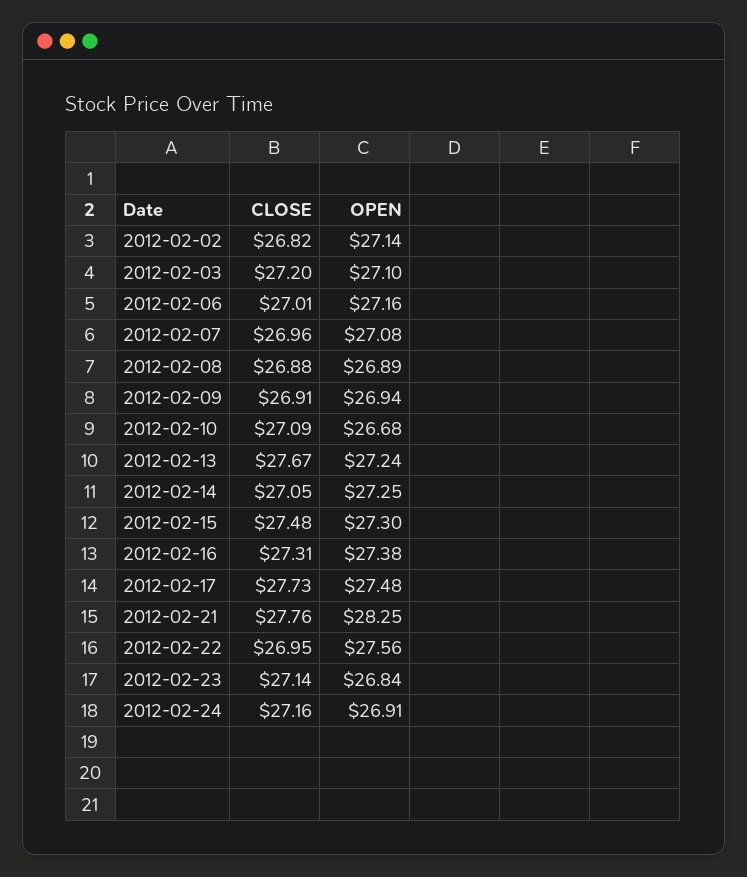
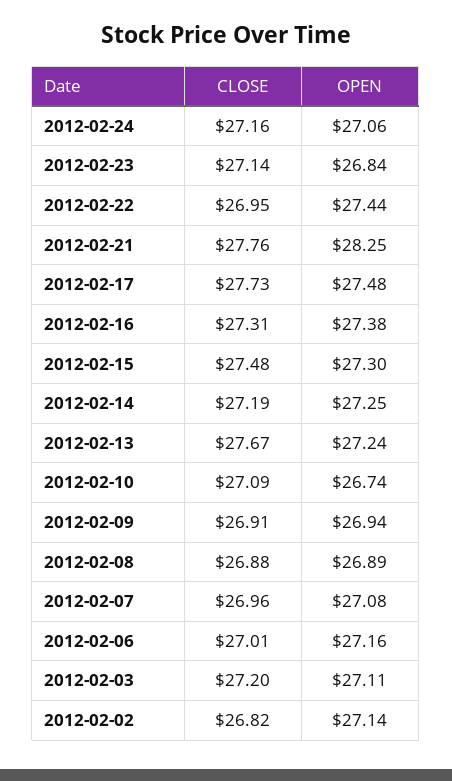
  {
    "CLOSE": {
      "2012-02-02": 26.82,
      "2012-02-03": 27.2,
      "2012-02-06": 27.01,
      "2012-02-07": 26.96,
      "2012-02-08": 26.88,
      "2012-02-09": 26.91,
      "2012-02-10": 27.09,
      "2012-02-13": 27.67,
-     "2012-02-14": 27.05,
+     "2012-02-14": 27.19,
      "2012-02-15": 27.48,
      "2012-02-16": 27.31,
      "2012-02-17": 27.73,
      "2012-02-21": 27.76,
      "2012-02-22": 26.95,
      "2012-02-23": 27.14,
      "2012-02-24": 27.16
    },
    "OPEN": {
      "2012-02-02": 27.14,
-     "2012-02-03": 27.1,
+     "2012-02-03": 27.11,
      "2012-02-06": 27.16,
      "2012-02-07": 27.08,
      "2012-02-08": 26.89,
      "2012-02-09": 26.94,
-     "2012-02-10": 26.68,
+     "2012-02-10": 26.74,
      "2012-02-13": 27.24,
      "2012-02-14": 27.25,
      "2012-02-15": 27.3,
      "2012-02-16": 27.38,
      "2012-02-17": 27.48,
      "2012-02-21": 28.25,
-     "2012-02-22": 27.56,
+     "2012-02-22": 27.44,
      "2012-02-23": 26.84,
-     "2012-02-24": 26.91
+     "2012-02-24": 27.06
    }
  }

